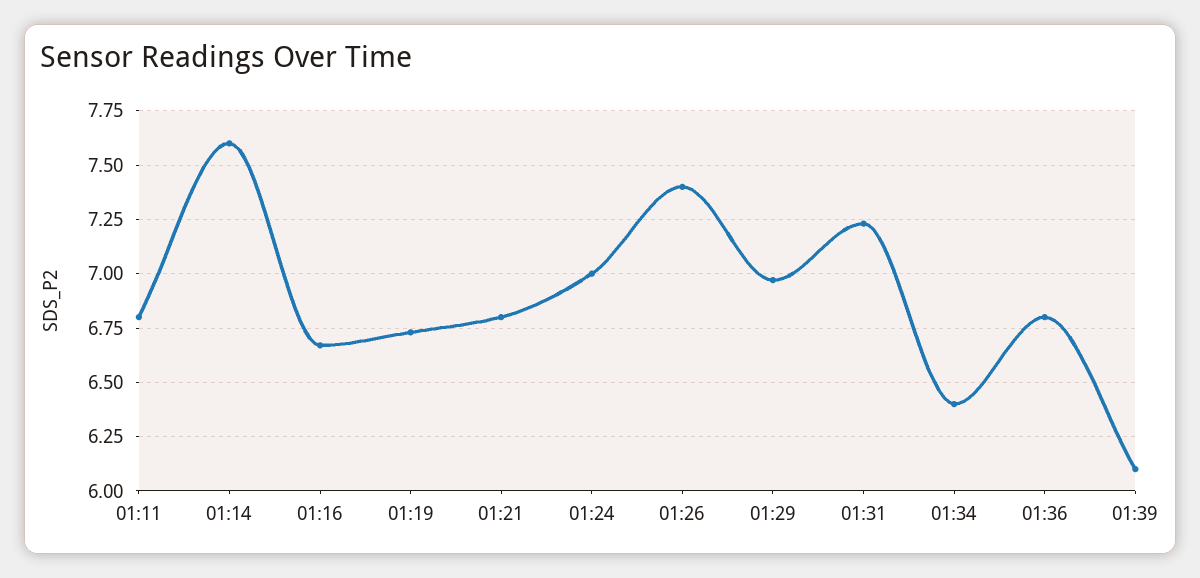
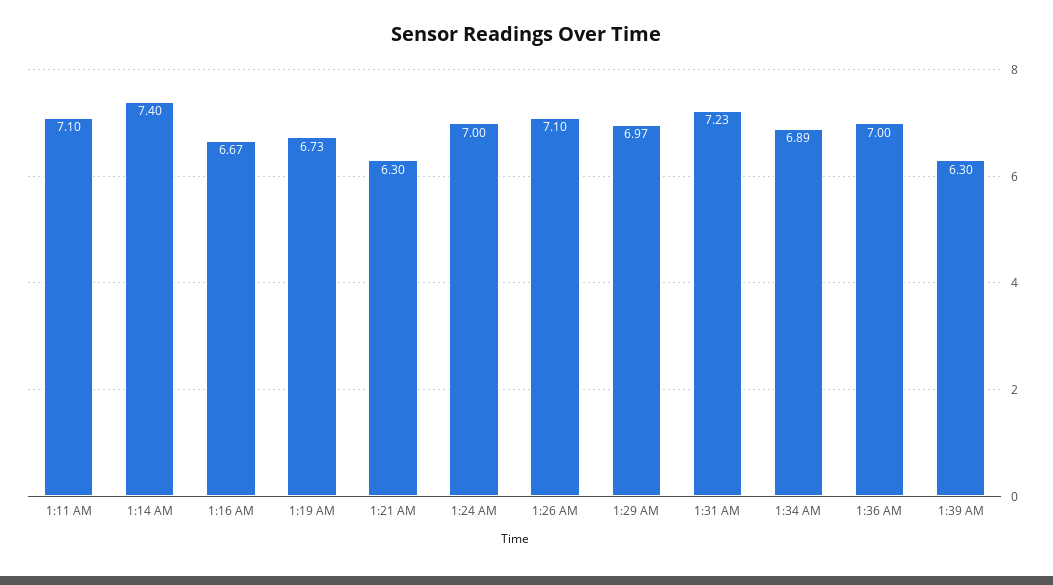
  {
-   "01:11": 6.8,
+   "01:11": 7.1,
-   "01:14": 7.6,
+   "01:14": 7.4,
    "01:16": 6.67,
    "01:19": 6.73,
-   "01:21": 6.8,
+   "01:21": 6.3,
    "01:24": 7,
-   "01:26": 7.4,
+   "01:26": 7.1,
    "01:29": 6.97,
    "01:31": 7.23,
-   "01:34": 6.4,
+   "01:34": 6.89,
-   "01:36": 6.8,
+   "01:36": 7,
-   "01:39": 6.1
+   "01:39": 6.3
  }

